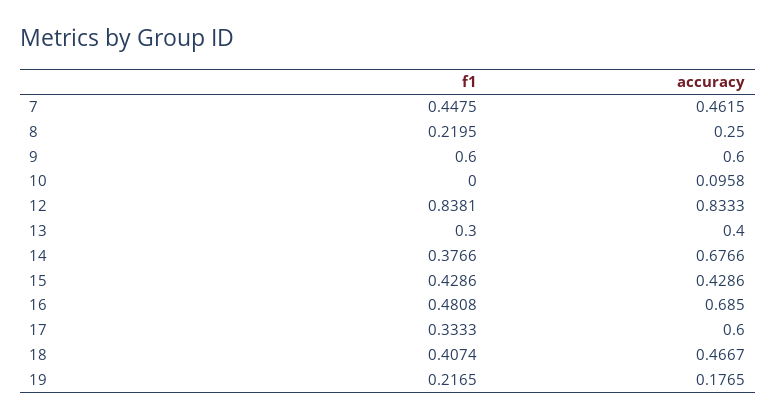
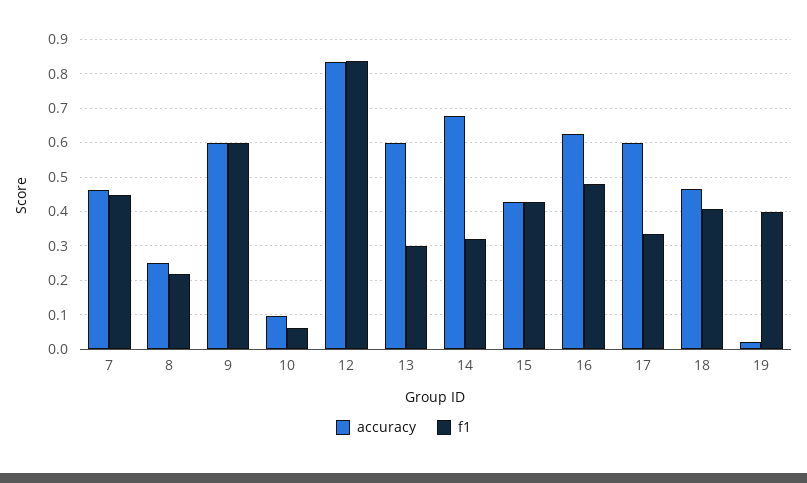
  {
    "f1": {
      "7": 0.4475,
      "8": 0.2195,
      "9": 0.6,
-     "10": 0,
+     "10": 0.06,
      "12": 0.8381,
      "13": 0.3,
-     "14": 0.3766,
+     "14": 0.32,
      "15": 0.4286,
      "16": 0.4808,
      "17": 0.3333,
      "18": 0.4074,
-     "19": 0.2165
+     "19": 0.4
    },
    "accuracy": {
      "7": 0.4615,
      "8": 0.25,
      "9": 0.6,
      "10": 0.0958,
      "12": 0.8333,
-     "13": 0.4,
+     "13": 0.6,
      "14": 0.6766,
      "15": 0.4286,
-     "16": 0.685,
+     "16": 0.62,
      "17": 0.6,
      "18": 0.4667,
-     "19": 0.1765
+     "19": 0.02
    }
  }

